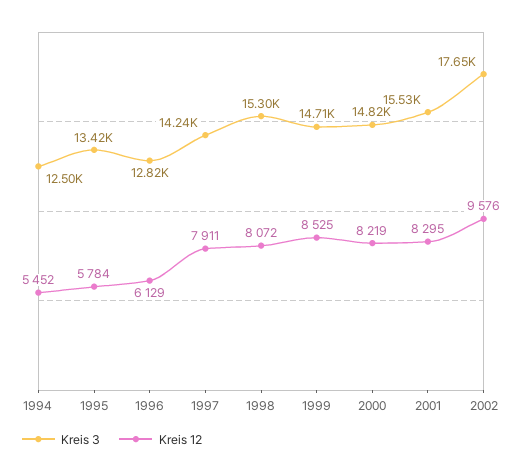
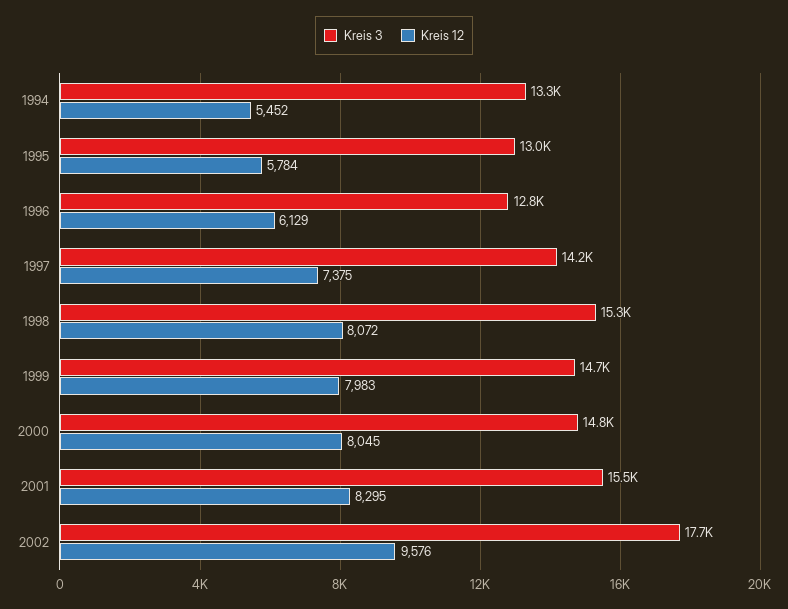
  {
    "Kreis 3": {
-     "1994": 12500,
+     "1994": 13300,
-     "1995": 13420,
+     "1995": 13000,
      "1996": 12820,
      "1997": 14240,
      "1998": 15300,
      "1999": 14710,
      "2000": 14820,
      "2001": 15530,
      "2002": 17650
    },
    "Kreis 12": {
      "1994": 5452,
      "1995": 5784,
      "1996": 6129,
-     "1997": 7911,
+     "1997": 7375,
      "1998": 8072,
-     "1999": 8525,
+     "1999": 7983,
-     "2000": 8219,
+     "2000": 8045,
      "2001": 8295,
      "2002": 9576
    }
  }

